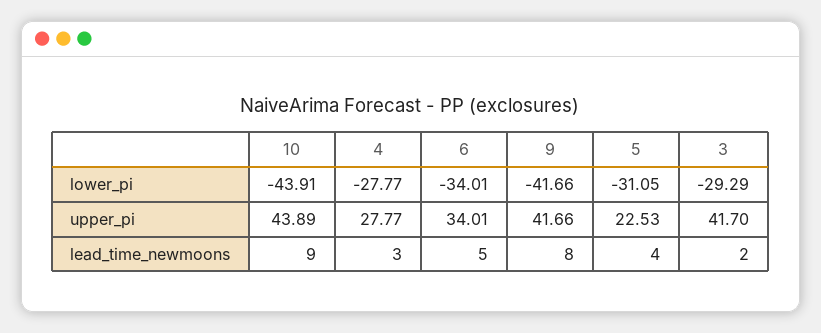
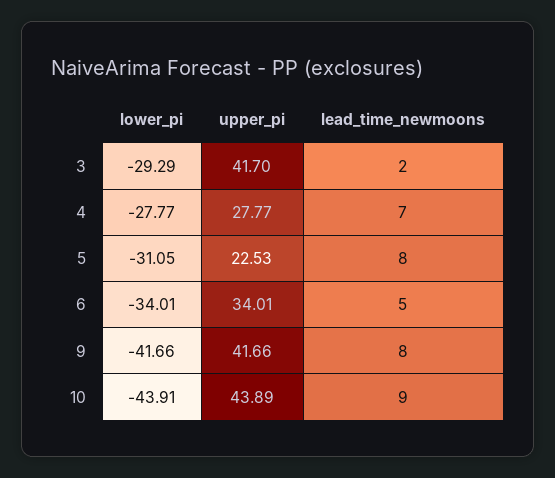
  {
    "10": {
      "lower_pi": -43.91,
      "upper_pi": 43.89,
      "lead_time_newmoons": 9
    },
    "4": {
      "lower_pi": -27.77,
      "upper_pi": 27.77,
-     "lead_time_newmoons": 3
+     "lead_time_newmoons": 7
    },
    "6": {
      "lower_pi": -34.01,
      "upper_pi": 34.01,
      "lead_time_newmoons": 5
    },
    "9": {
      "lower_pi": -41.66,
      "upper_pi": 41.66,
      "lead_time_newmoons": 8
    },
    "5": {
      "lower_pi": -31.05,
      "upper_pi": 22.53,
-     "lead_time_newmoons": 4
+     "lead_time_newmoons": 8
    },
    "3": {
      "lower_pi": -29.29,
      "upper_pi": 41.7,
      "lead_time_newmoons": 2
    }
  }

